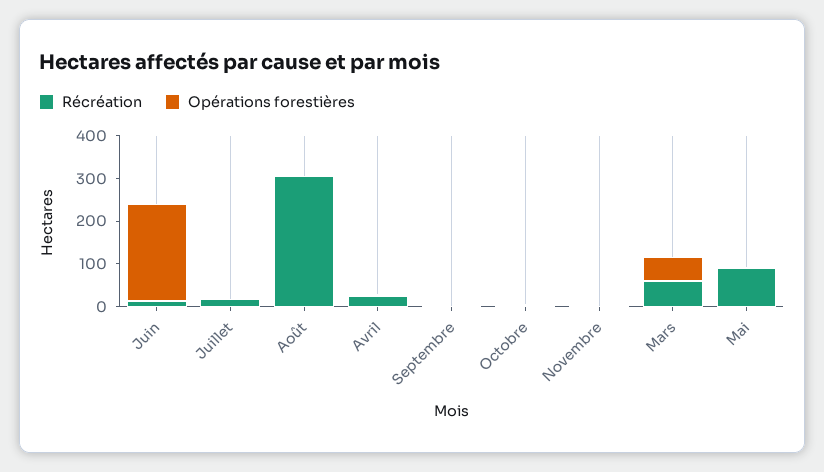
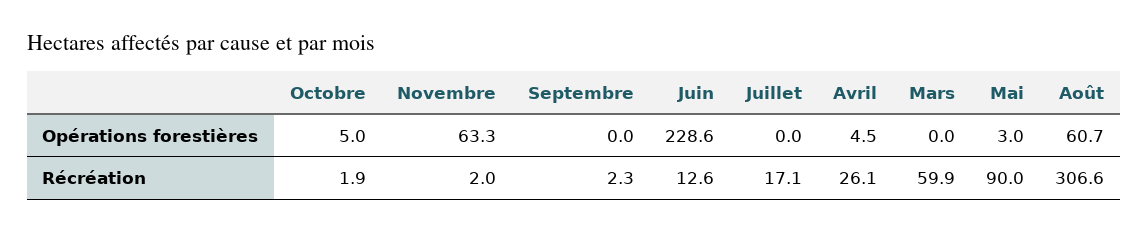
  {
    "Récréation": {
      "Juin": 12.6,
      "Juillet": 17.1,
      "Août": 306.6,
      "Avril": 26.1,
      "Septembre": 2.3,
      "Octobre": 1.9,
      "Novembre": 2,
      "Mars": 59.9,
      "Mai": 90
    },
    "Opérations forestières": {
      "Juin": 228.6,
      "Juillet": 0,
-     "Août": 0,
+     "Août": 60.7,
      "Avril": 4.5,
      "Septembre": 0,
      "Octobre": 5,
-     "Novembre": 0,
+     "Novembre": 63.3,
-     "Mars": 60,
+     "Mars": 0,
      "Mai": 3
    }
  }

